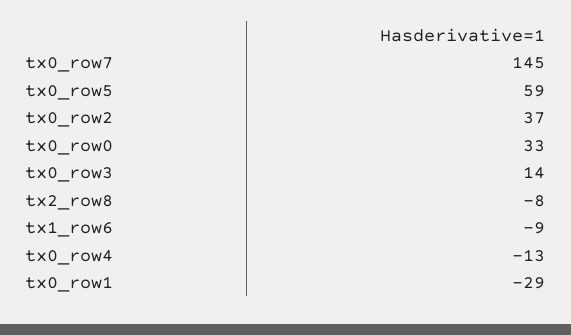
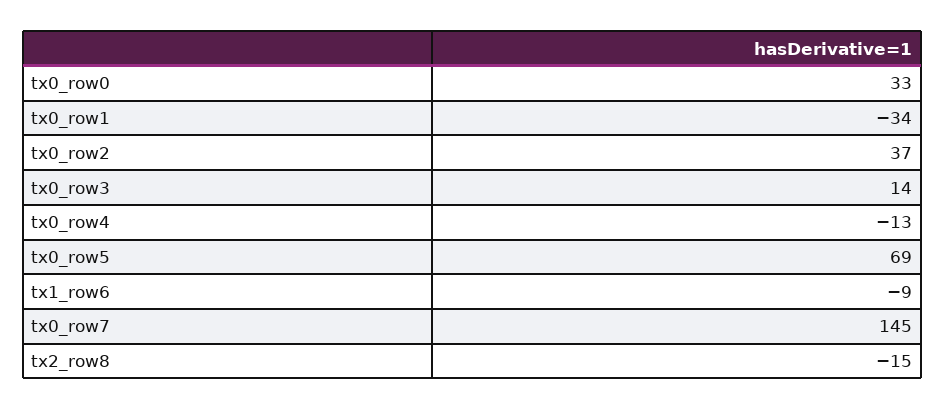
  {
    "tx0_row7": 145,
-   "tx0_row5": 59,
+   "tx0_row5": 69,
    "tx0_row2": 37,
    "tx0_row0": 33,
    "tx0_row3": 14,
-   "tx2_row8": -8,
+   "tx2_row8": -15,
    "tx1_row6": -9,
    "tx0_row4": -13,
-   "tx0_row1": -29
+   "tx0_row1": -34
  }

